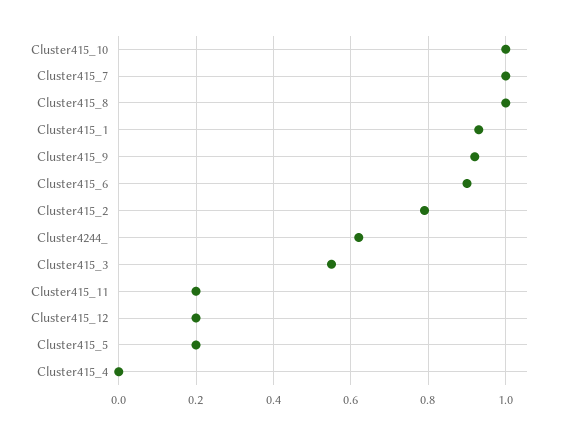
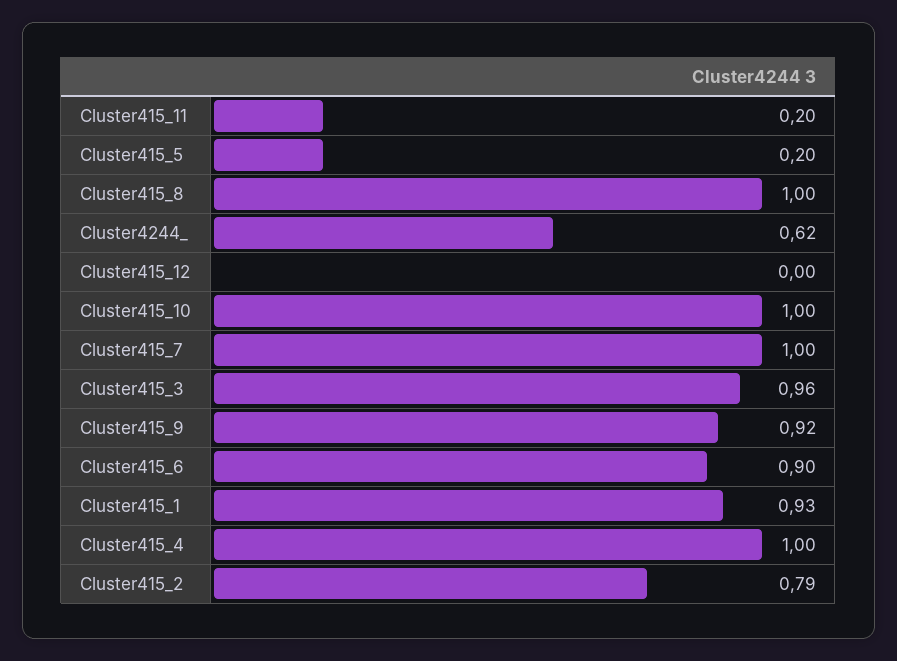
  {
    "Cluster415_10": 1,
    "Cluster415_7": 1,
    "Cluster415_8": 1,
    "Cluster415_1": 0.93,
    "Cluster415_9": 0.92,
    "Cluster415_6": 0.9,
    "Cluster415_2": 0.79,
    "Cluster4244_": 0.62,
-   "Cluster415_3": 0.55,
+   "Cluster415_3": 0.96,
    "Cluster415_11": 0.2,
-   "Cluster415_12": 0.2,
+   "Cluster415_12": 0,
    "Cluster415_5": 0.2,
-   "Cluster415_4": 0
+   "Cluster415_4": 1
  }

